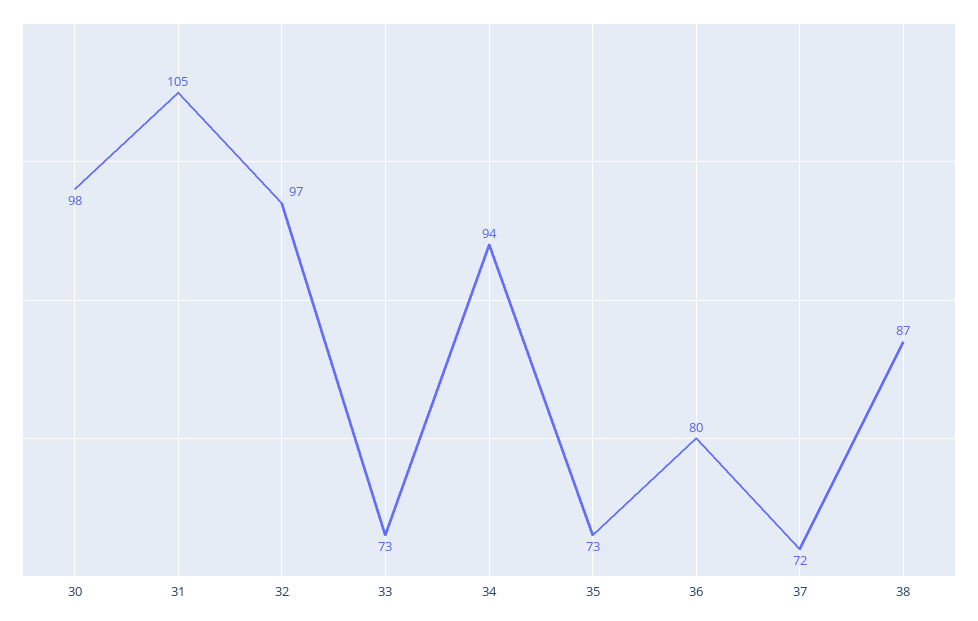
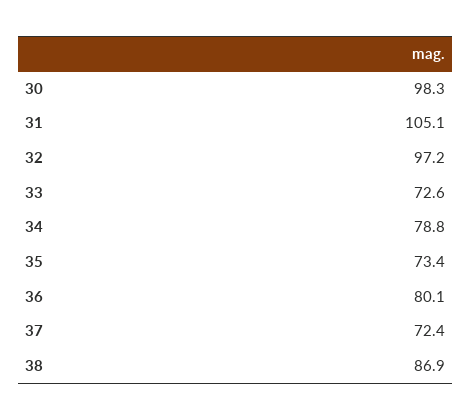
  {
    "30": 98.3,
    "31": 105.1,
    "32": 97.2,
    "33": 72.6,
-   "34": 94,
+   "34": 78.8,
    "35": 73.4,
    "36": 80.1,
    "37": 72.4,
    "38": 86.9
  }

